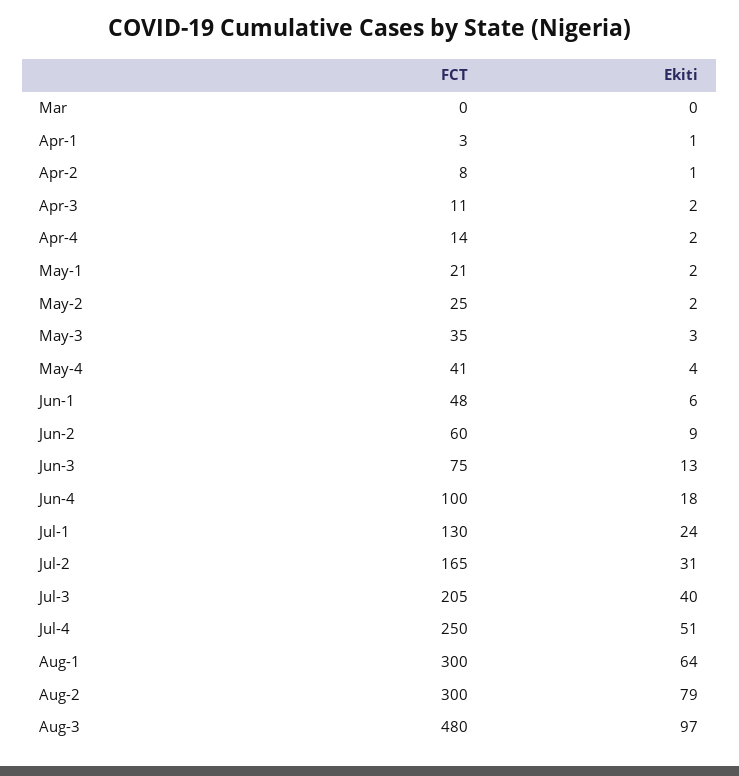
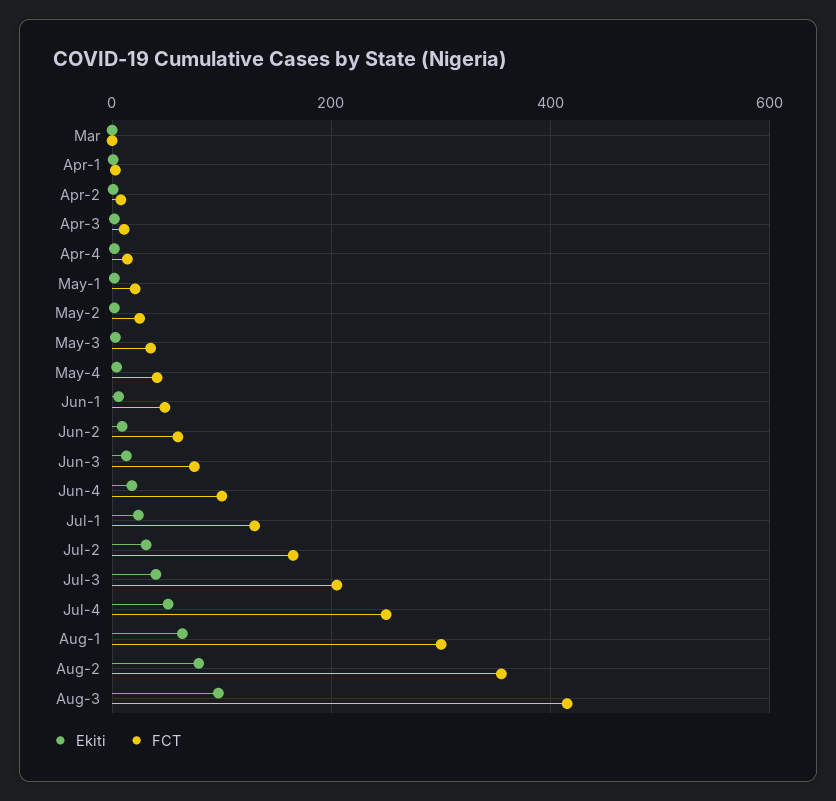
  {
    "FCT": {
      "Mar": 0,
      "Apr-1": 3,
      "Apr-2": 8,
      "Apr-3": 11,
      "Apr-4": 14,
      "May-1": 21,
      "May-2": 25,
      "May-3": 35,
      "May-4": 41,
      "Jun-1": 48,
      "Jun-2": 60,
      "Jun-3": 75,
      "Jun-4": 100,
      "Jul-1": 130,
      "Jul-2": 165,
      "Jul-3": 205,
      "Jul-4": 250,
      "Aug-1": 300,
-     "Aug-2": 300,
+     "Aug-2": 360,
-     "Aug-3": 480
+     "Aug-3": 420
    },
    "Ekiti": {
      "Mar": 0,
      "Apr-1": 1,
      "Apr-2": 1,
      "Apr-3": 2,
      "Apr-4": 2,
      "May-1": 2,
      "May-2": 2,
      "May-3": 3,
      "May-4": 4,
      "Jun-1": 6,
      "Jun-2": 9,
      "Jun-3": 13,
      "Jun-4": 18,
      "Jul-1": 24,
      "Jul-2": 31,
      "Jul-3": 40,
      "Jul-4": 51,
      "Aug-1": 64,
      "Aug-2": 79,
      "Aug-3": 97
    }
  }

